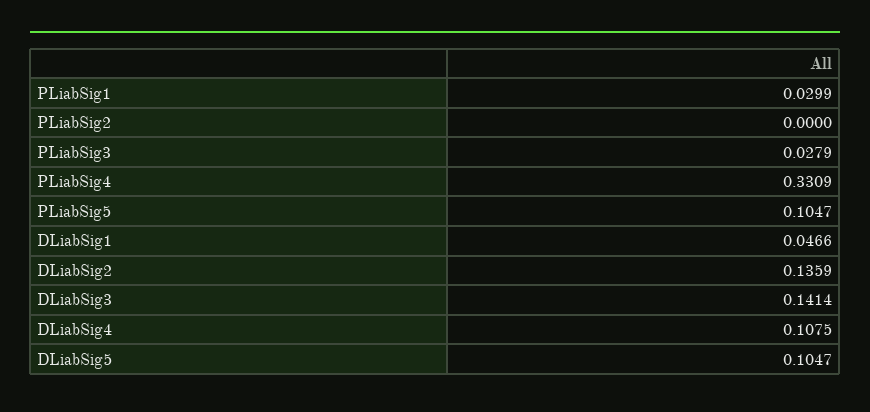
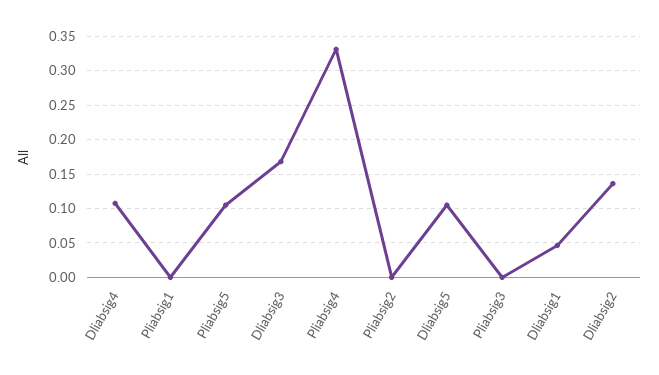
  {
-   "PLiabSig1": 0.0299,
+   "PLiabSig1": 0,
    "PLiabSig2": 0,
-   "PLiabSig3": 0.0279,
+   "PLiabSig3": 0,
    "PLiabSig4": 0.3309,
    "PLiabSig5": 0.1047,
    "DLiabSig1": 0.0466,
    "DLiabSig2": 0.1359,
-   "DLiabSig3": 0.1414,
+   "DLiabSig3": 0.17,
    "DLiabSig4": 0.1075,
    "DLiabSig5": 0.1047
  }

